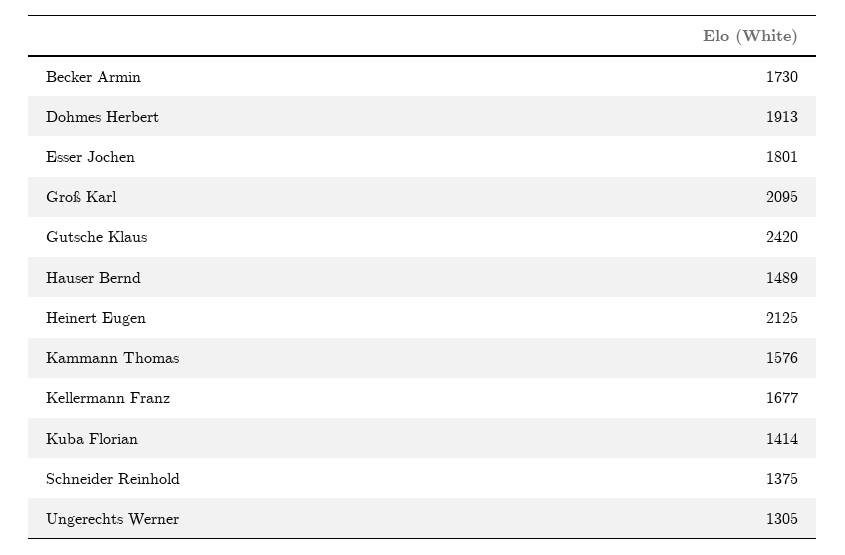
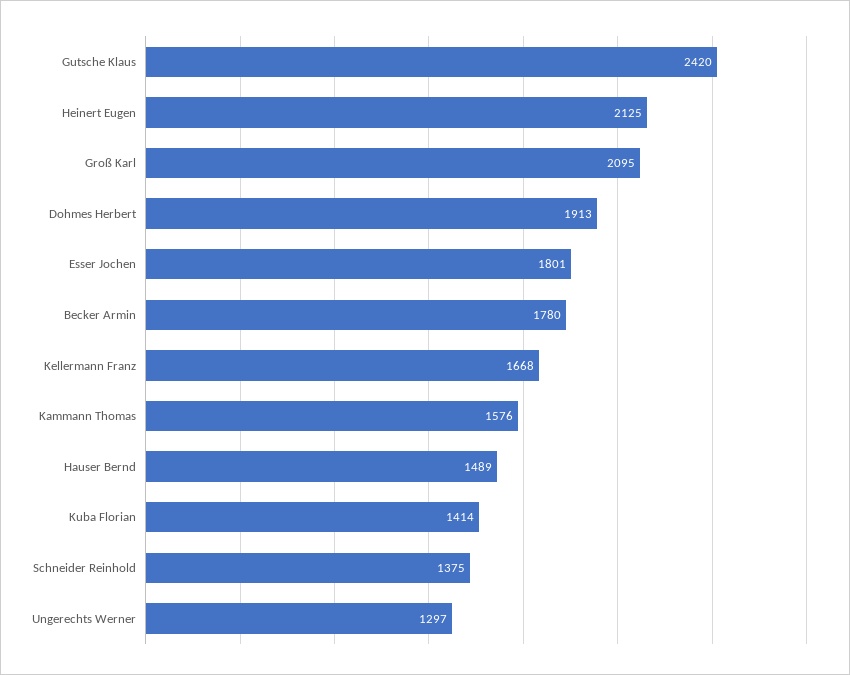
  {
-   "Becker Armin": 1730,
+   "Becker Armin": 1780,
    "Dohmes Herbert": 1913,
    "Esser Jochen": 1801,
    "Groß Karl": 2095,
    "Gutsche Klaus": 2420,
    "Hauser Bernd": 1489,
    "Heinert Eugen": 2125,
    "Kammann Thomas": 1576,
-   "Kellermann Franz": 1677,
+   "Kellermann Franz": 1668,
    "Kuba Florian": 1414,
    "Schneider Reinhold": 1375,
-   "Ungerechts Werner": 1305
+   "Ungerechts Werner": 1297
  }

